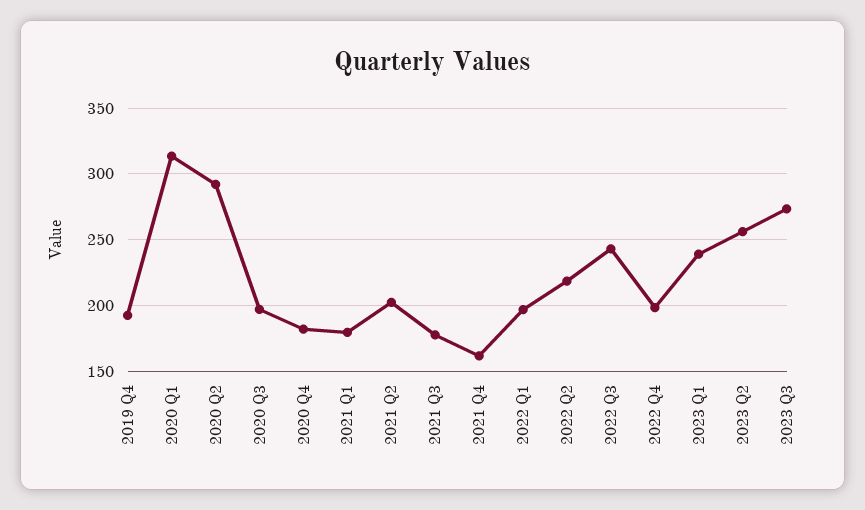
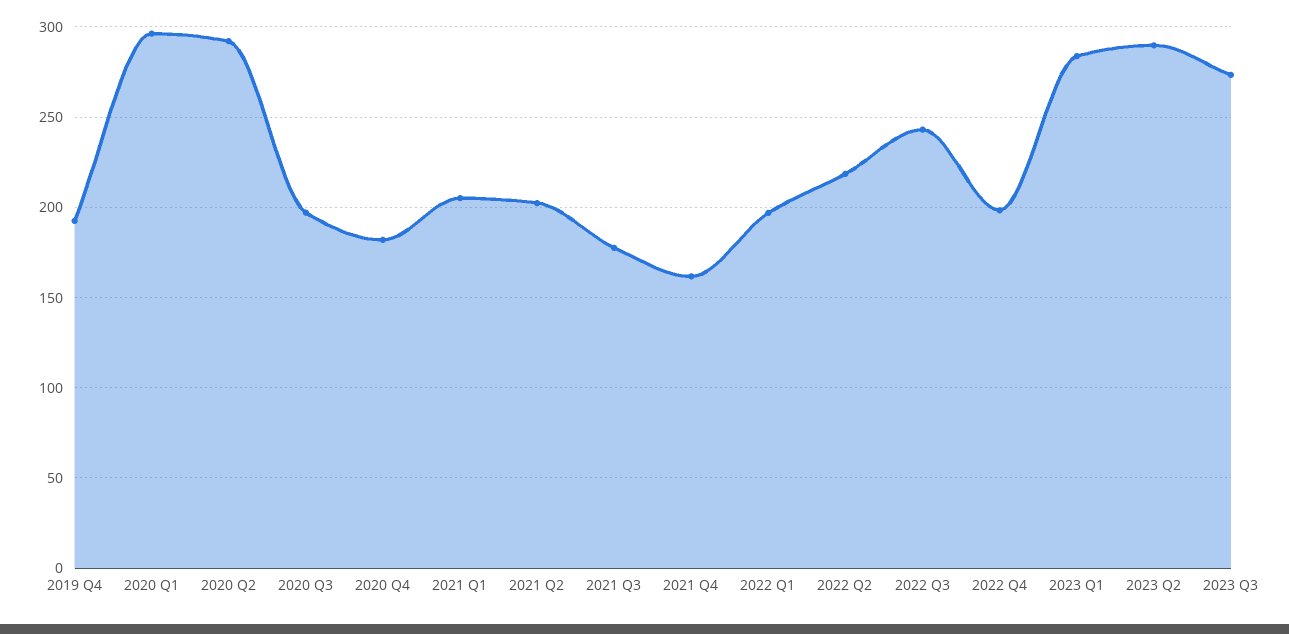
  {
    "2019 Q4": 190,
-   "2020 Q1": 315,
+   "2020 Q1": 295,
    "2020 Q2": 290,
    "2020 Q3": 195,
    "2020 Q4": 180,
-   "2021 Q1": 180,
+   "2021 Q1": 205,
    "2021 Q2": 200,
    "2021 Q3": 180,
    "2021 Q4": 160,
    "2022 Q1": 195,
    "2022 Q2": 220,
    "2022 Q3": 245,
    "2022 Q4": 200,
-   "2023 Q1": 240,
+   "2023 Q1": 285,
-   "2023 Q2": 255,
+   "2023 Q2": 290,
    "2023 Q3": 275
  }

